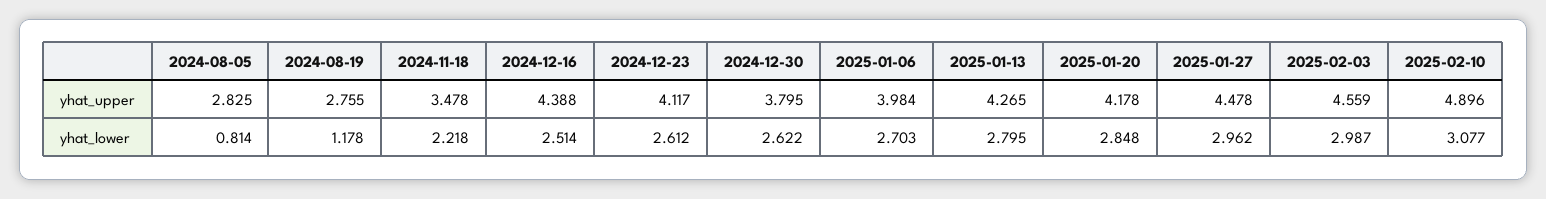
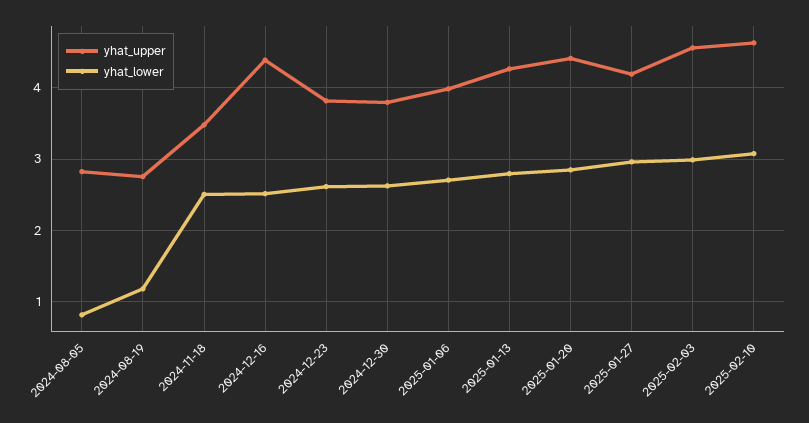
  {
    "yhat_upper": {
      "2024-08-05": 2.825,
      "2024-08-19": 2.755,
      "2024-11-18": 3.478,
      "2024-12-16": 4.388,
-     "2024-12-23": 4.117,
+     "2024-12-23": 3.8,
      "2024-12-30": 3.795,
      "2025-01-06": 3.984,
      "2025-01-13": 4.265,
-     "2025-01-20": 4.178,
+     "2025-01-20": 4.4,
-     "2025-01-27": 4.478,
+     "2025-01-27": 4.2,
      "2025-02-03": 4.559,
-     "2025-02-10": 4.896
+     "2025-02-10": 4.6
    },
    "yhat_lower": {
      "2024-08-05": 0.814,
      "2024-08-19": 1.178,
-     "2024-11-18": 2.218,
+     "2024-11-18": 2.5,
      "2024-12-16": 2.514,
      "2024-12-23": 2.612,
      "2024-12-30": 2.622,
      "2025-01-06": 2.703,
      "2025-01-13": 2.795,
      "2025-01-20": 2.848,
      "2025-01-27": 2.962,
      "2025-02-03": 2.987,
      "2025-02-10": 3.077
    }
  }

